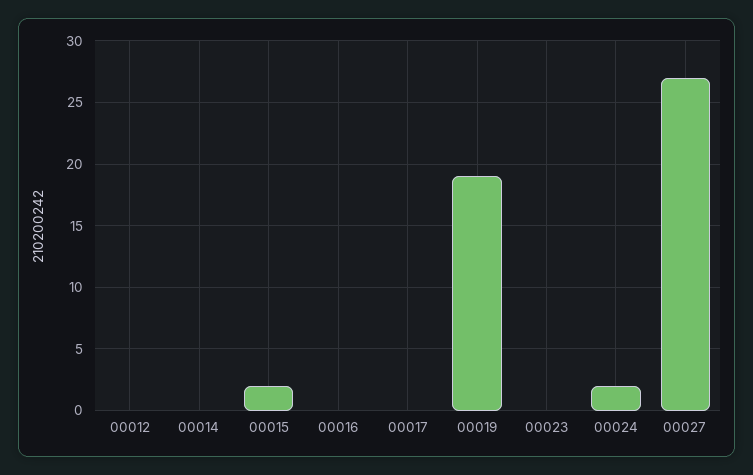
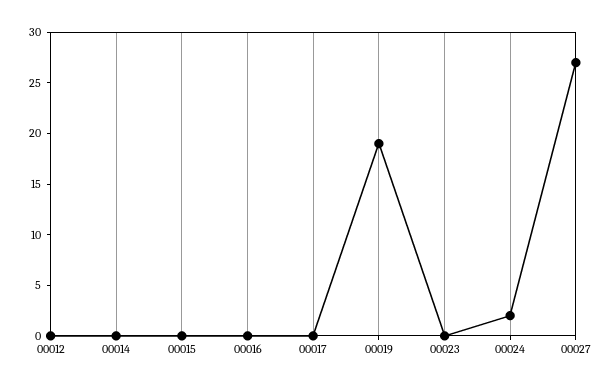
  {
    "00012": 0,
    "00014": 0,
-   "00015": 2,
+   "00015": 0,
    "00016": 0,
    "00017": 0,
    "00019": 19,
    "00023": 0,
    "00024": 2,
    "00027": 27
  }

